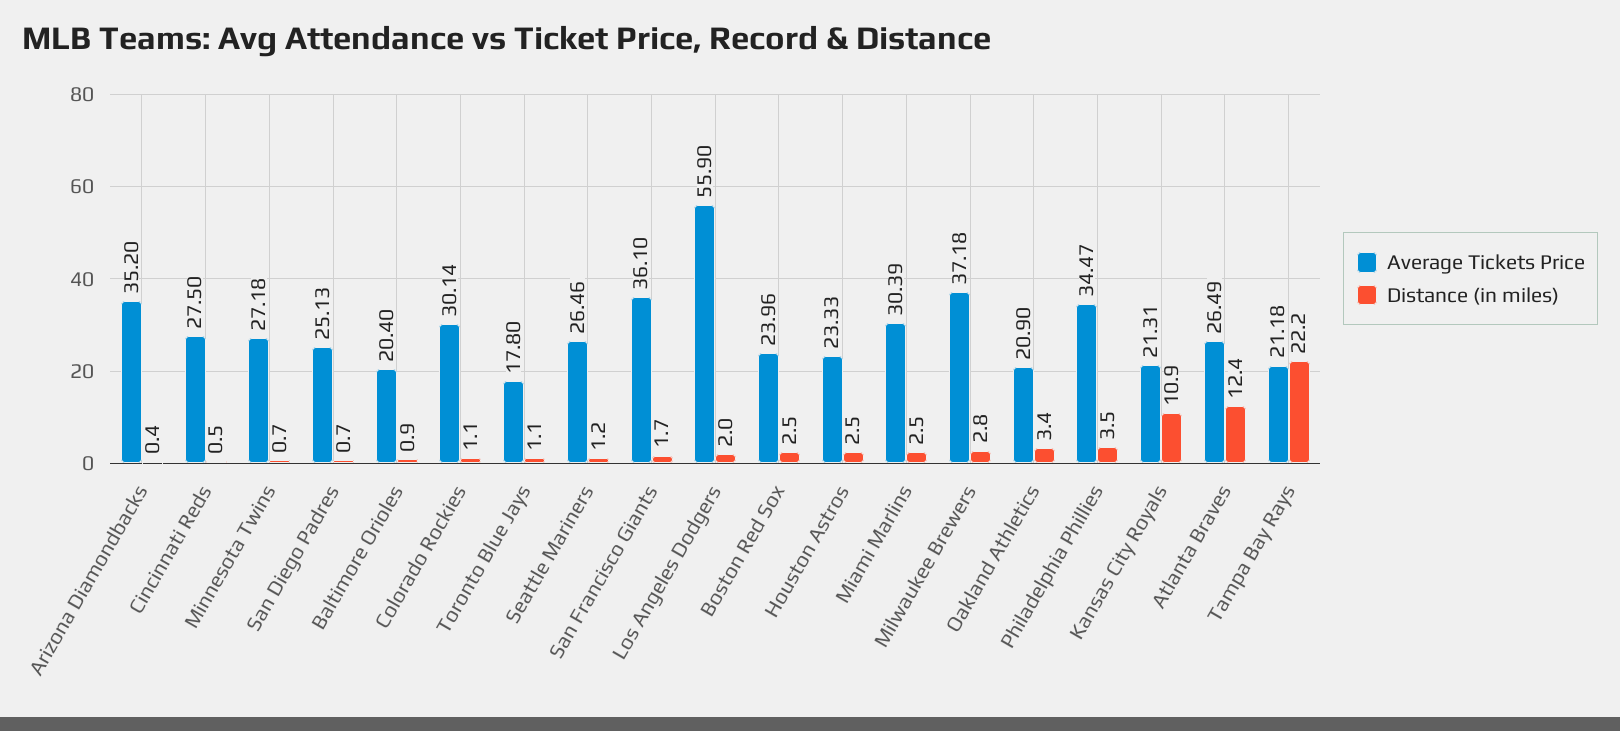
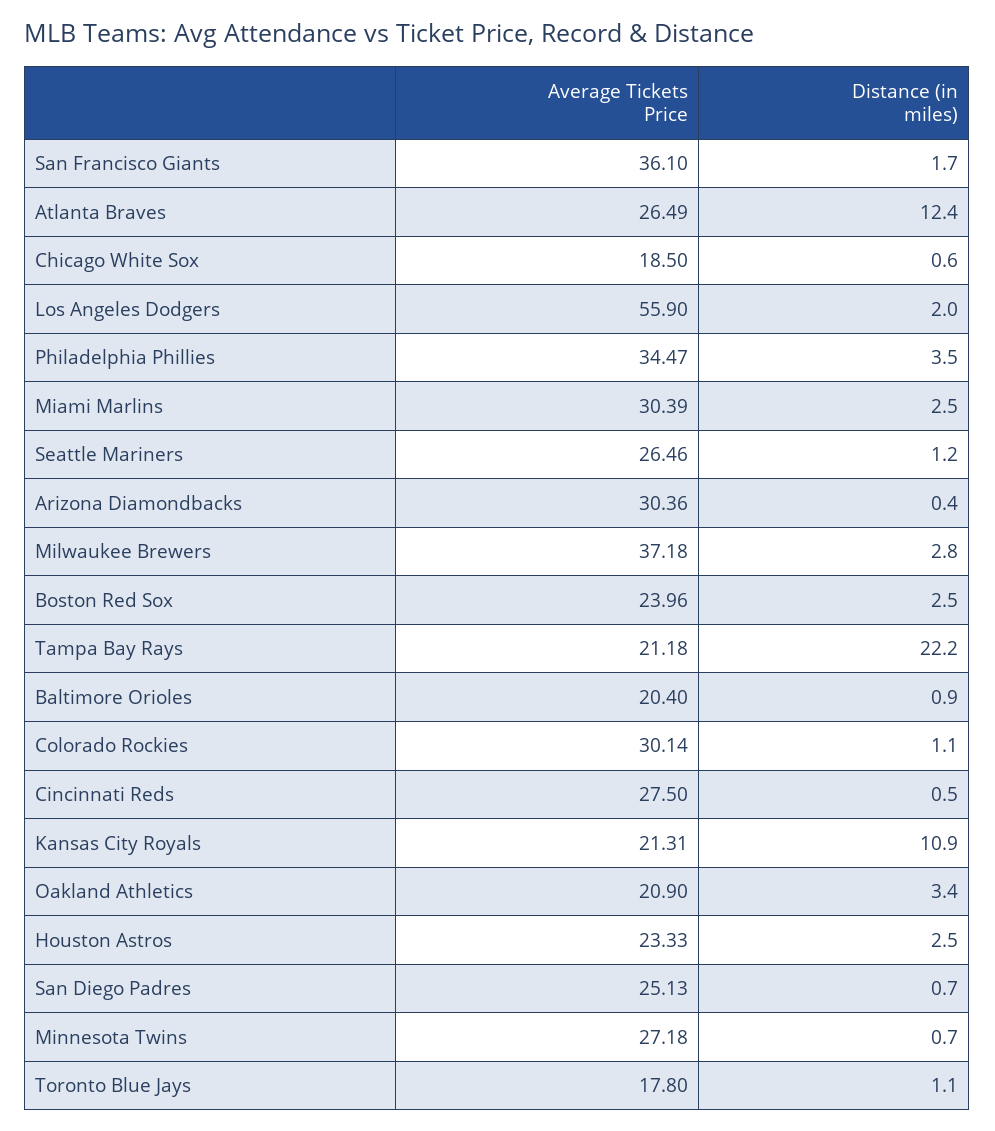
  {
    "Average Tickets Price": {
-     "Arizona Diamondbacks": 35.2,
+     "Arizona Diamondbacks": 30.36,
      "Cincinnati Reds": 27.5,
      "Minnesota Twins": 27.18,
      "San Diego Padres": 25.13,
      "Baltimore Orioles": 20.4,
      "Colorado Rockies": 30.14,
      "Toronto Blue Jays": 17.8,
      "Seattle Mariners": 26.46,
      "San Francisco Giants": 36.1,
      "Los Angeles Dodgers": 55.9,
      "Boston Red Sox": 23.96,
      "Houston Astros": 23.33,
      "Miami Marlins": 30.39,
      "Milwaukee Brewers": 37.18,
      "Oakland Athletics": 20.9,
      "Philadelphia Phillies": 34.47,
      "Kansas City Royals": 21.31,
      "Atlanta Braves": 26.49,
-     "Tampa Bay Rays": 21.18
+     "Tampa Bay Rays": 21.18,
+     "Chicago White Sox": 18.5
    },
    "Distance (in miles)": {
      "Arizona Diamondbacks": 0.4,
      "Cincinnati Reds": 0.5,
      "Minnesota Twins": 0.7,
      "San Diego Padres": 0.7,
      "Baltimore Orioles": 0.9,
      "Colorado Rockies": 1.1,
      "Toronto Blue Jays": 1.1,
      "Seattle Mariners": 1.2,
      "San Francisco Giants": 1.7,
      "Los Angeles Dodgers": 2,
      "Boston Red Sox": 2.5,
      "Houston Astros": 2.5,
      "Miami Marlins": 2.5,
      "Milwaukee Brewers": 2.8,
      "Oakland Athletics": 3.4,
      "Philadelphia Phillies": 3.5,
      "Kansas City Royals": 10.9,
      "Atlanta Braves": 12.4,
-     "Tampa Bay Rays": 22.2
+     "Tampa Bay Rays": 22.2,
+     "Chicago White Sox": 0.6
    }
  }

